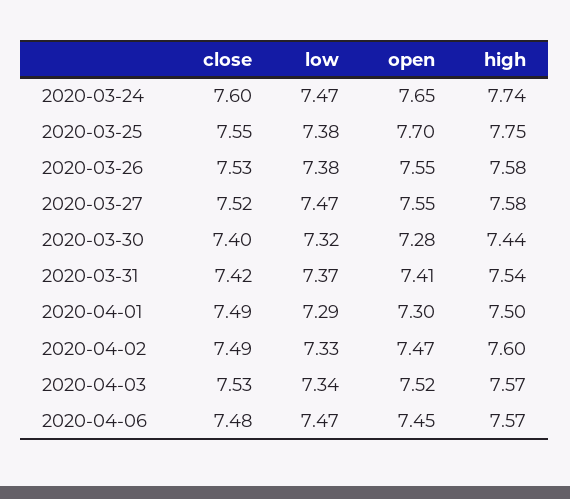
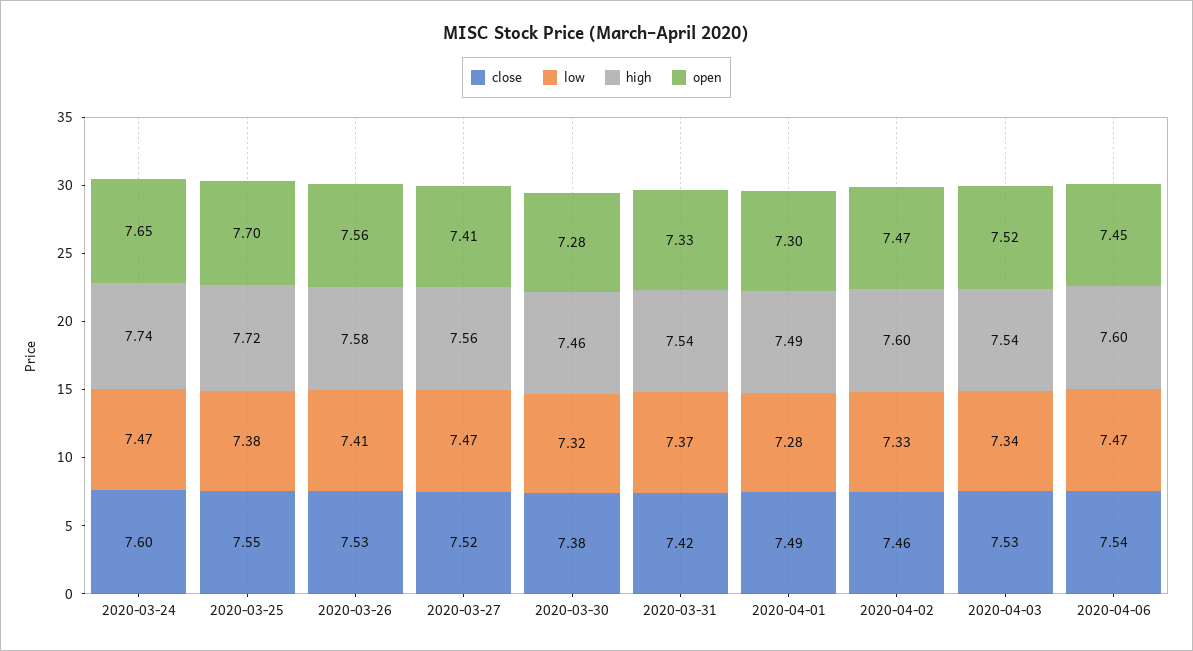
  {
    "close": {
      "2020-03-24": 7.6,
      "2020-03-25": 7.55,
      "2020-03-26": 7.53,
      "2020-03-27": 7.52,
-     "2020-03-30": 7.4,
+     "2020-03-30": 7.38,
      "2020-03-31": 7.42,
      "2020-04-01": 7.49,
-     "2020-04-02": 7.49,
+     "2020-04-02": 7.46,
      "2020-04-03": 7.53,
-     "2020-04-06": 7.48
+     "2020-04-06": 7.54
    },
    "low": {
      "2020-03-24": 7.47,
      "2020-03-25": 7.38,
-     "2020-03-26": 7.38,
+     "2020-03-26": 7.41,
      "2020-03-27": 7.47,
      "2020-03-30": 7.32,
      "2020-03-31": 7.37,
-     "2020-04-01": 7.29,
+     "2020-04-01": 7.28,
      "2020-04-02": 7.33,
      "2020-04-03": 7.34,
      "2020-04-06": 7.47
    },
    "open": {
      "2020-03-24": 7.65,
      "2020-03-25": 7.7,
-     "2020-03-26": 7.55,
+     "2020-03-26": 7.56,
-     "2020-03-27": 7.55,
+     "2020-03-27": 7.41,
      "2020-03-30": 7.28,
-     "2020-03-31": 7.41,
+     "2020-03-31": 7.33,
      "2020-04-01": 7.3,
      "2020-04-02": 7.47,
      "2020-04-03": 7.52,
      "2020-04-06": 7.45
    },
    "high": {
      "2020-03-24": 7.74,
-     "2020-03-25": 7.75,
+     "2020-03-25": 7.72,
      "2020-03-26": 7.58,
-     "2020-03-27": 7.58,
+     "2020-03-27": 7.56,
-     "2020-03-30": 7.44,
+     "2020-03-30": 7.46,
      "2020-03-31": 7.54,
-     "2020-04-01": 7.5,
+     "2020-04-01": 7.49,
      "2020-04-02": 7.6,
-     "2020-04-03": 7.57,
+     "2020-04-03": 7.54,
-     "2020-04-06": 7.57
+     "2020-04-06": 7.6
    }
  }

